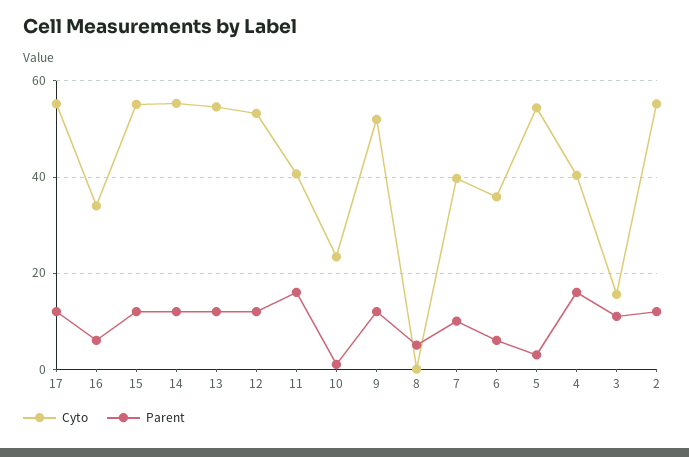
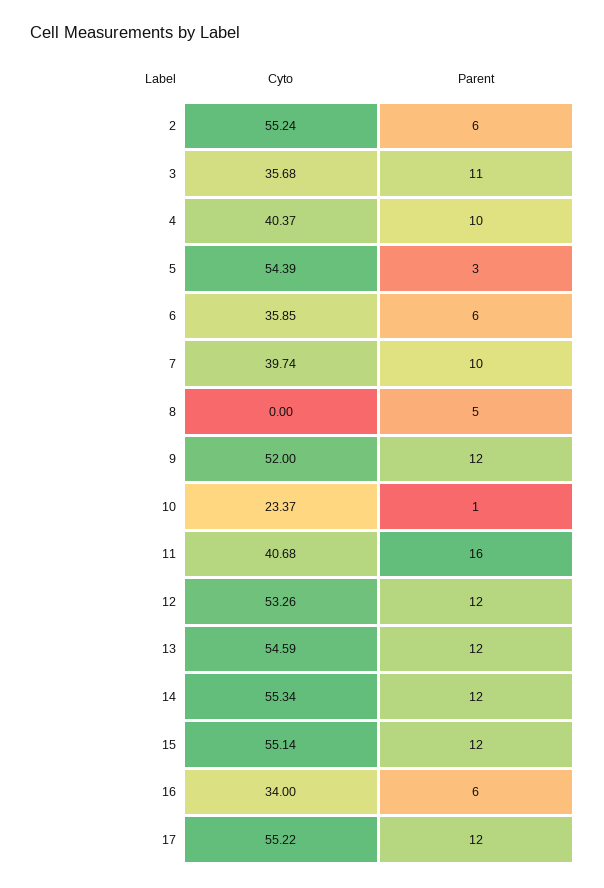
  {
    "Cyto": {
      "17": 55.22,
      "16": 34,
      "15": 55.14,
      "14": 55.34,
      "13": 54.59,
      "12": 53.26,
      "11": 40.68,
      "10": 23.37,
      "9": 52,
      "8": 0,
      "7": 39.74,
      "6": 35.85,
      "5": 54.39,
      "4": 40.37,
-     "3": 16,
+     "3": 35.68,
      "2": 55.24
    },
    "Parent": {
      "17": 12,
      "16": 6,
      "15": 12,
      "14": 12,
      "13": 12,
      "12": 12,
      "11": 16,
      "10": 1,
      "9": 12,
      "8": 5,
      "7": 10,
      "6": 6,
      "5": 3,
-     "4": 16,
+     "4": 10,
      "3": 11,
-     "2": 12
+     "2": 6
    }
  }

